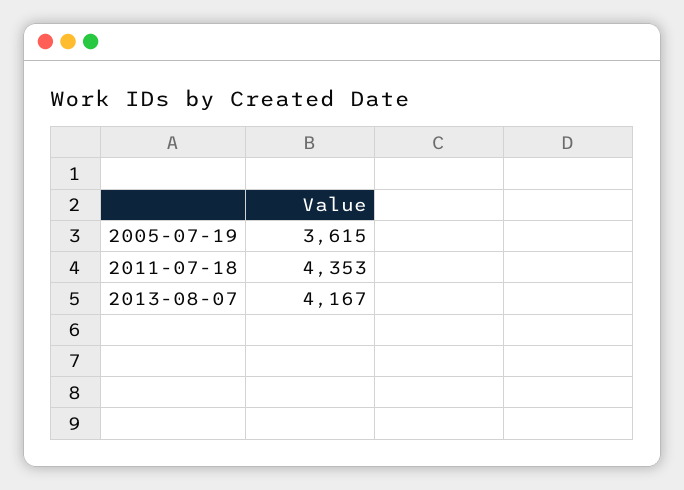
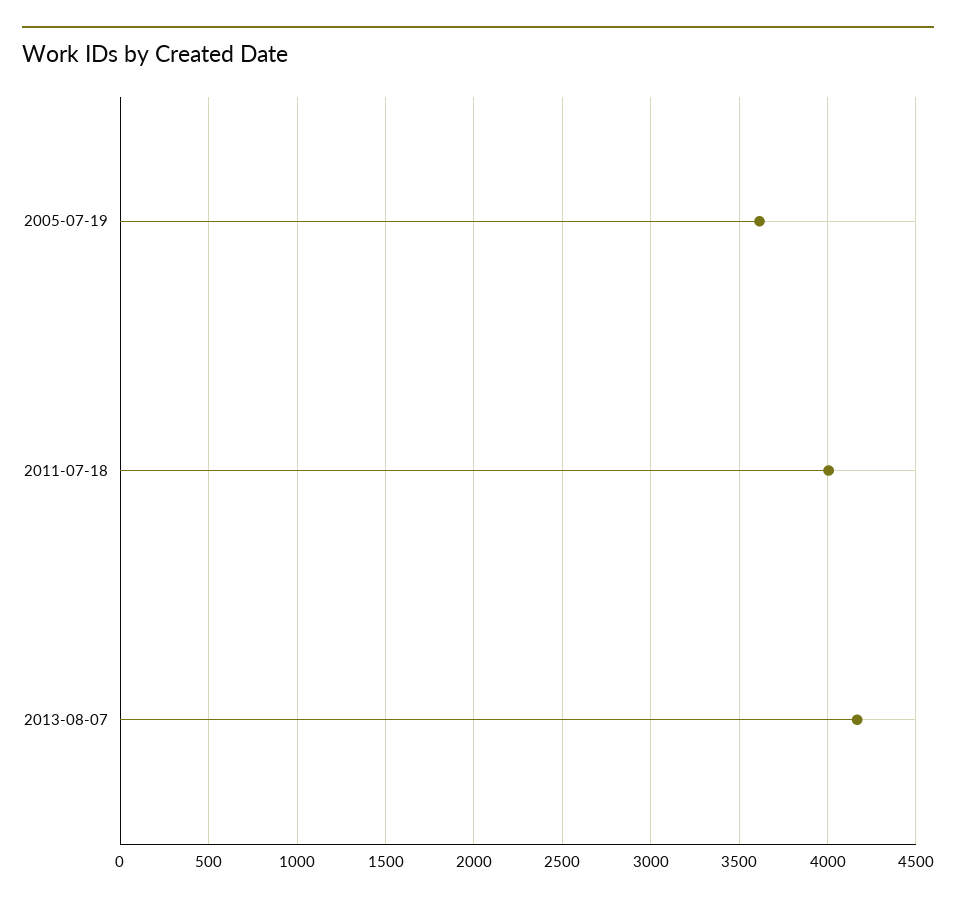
  {
    "2005-07-19": 3615,
-   "2011-07-18": 4353,
+   "2011-07-18": 4000,
    "2013-08-07": 4167
  }

